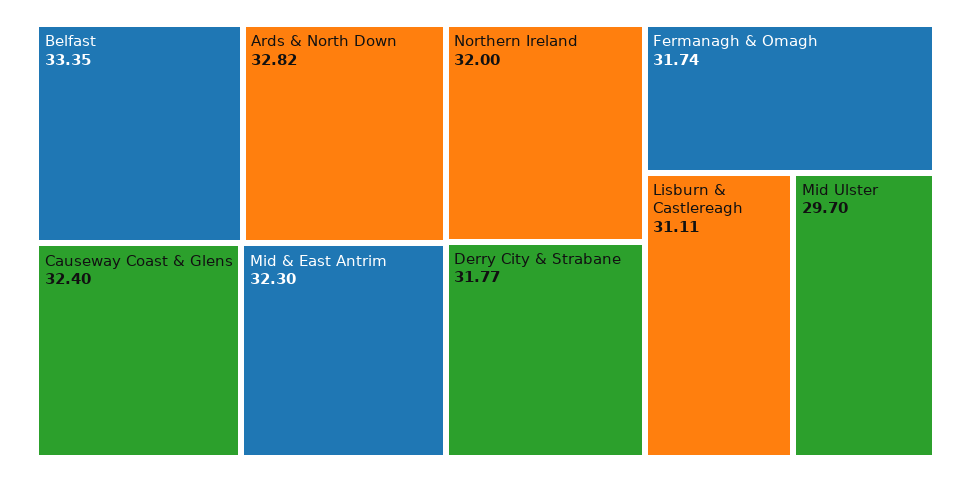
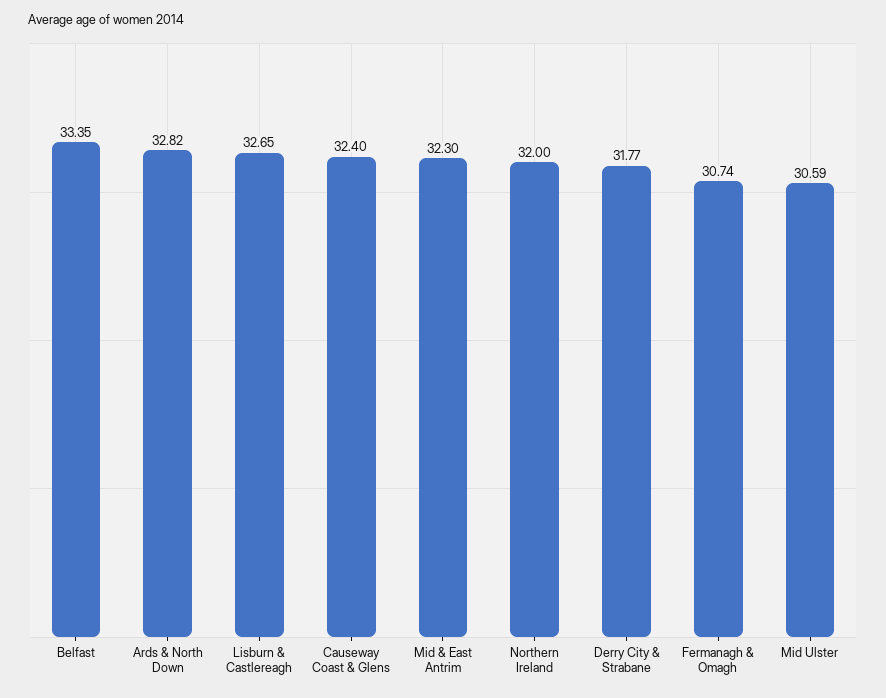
  {
    "Belfast": 33.35,
    "Ards & North Down": 32.82,
    "Causeway Coast & Glens": 32.4,
    "Mid & East Antrim": 32.3,
    "Northern Ireland": 32,
    "Derry City & Strabane": 31.77,
-   "Fermanagh & Omagh": 31.74,
+   "Fermanagh & Omagh": 30.74,
-   "Lisburn & Castlereagh": 31.11,
+   "Lisburn & Castlereagh": 32.65,
-   "Mid Ulster": 29.7
+   "Mid Ulster": 30.59
  }

